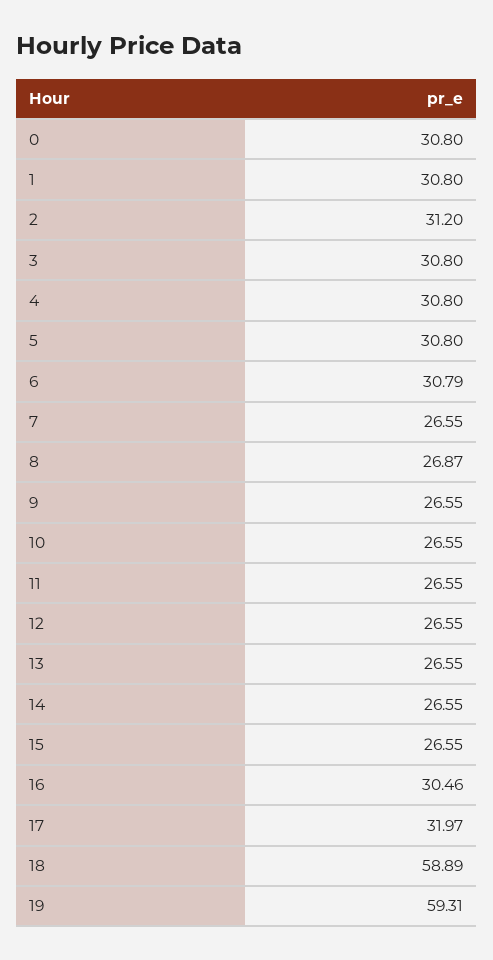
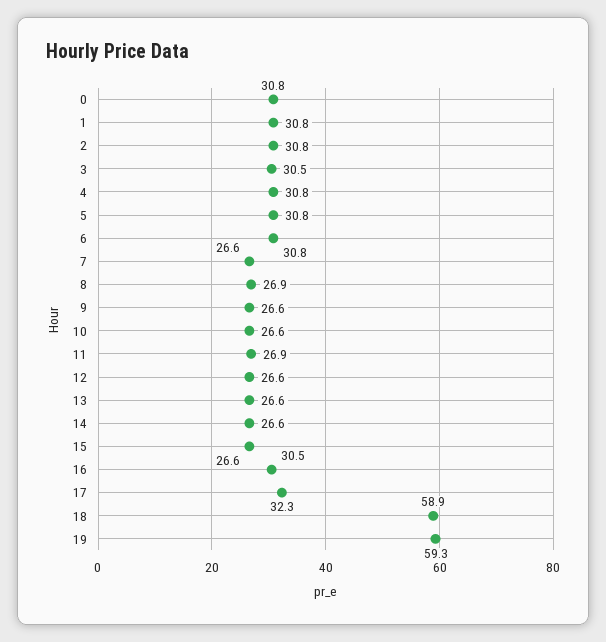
  {
    "0": 30.8,
    "1": 30.8,
-   "2": 31.2,
+   "2": 30.8,
-   "3": 30.8,
+   "3": 30.5,
    "4": 30.8,
    "5": 30.8,
    "6": 30.79,
    "7": 26.55,
    "8": 26.87,
    "9": 26.55,
    "10": 26.55,
-   "11": 26.55,
+   "11": 26.9,
    "12": 26.55,
    "13": 26.55,
    "14": 26.55,
    "15": 26.55,
    "16": 30.46,
-   "17": 31.97,
+   "17": 32.3,
    "18": 58.89,
    "19": 59.31
  }

